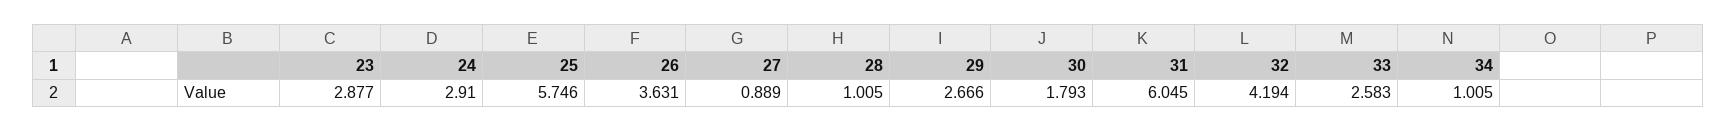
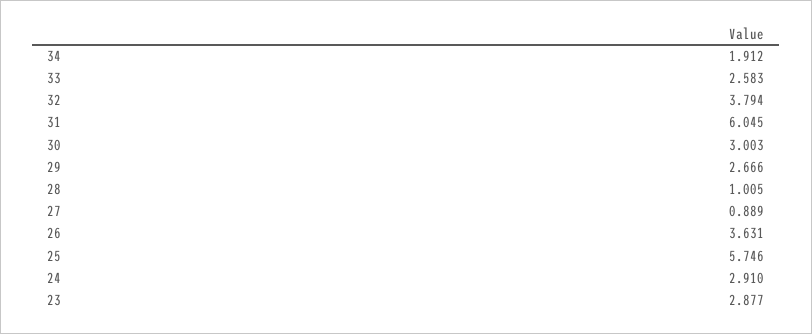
  {
    "23": 2.877,
    "24": 2.91,
    "25": 5.746,
    "26": 3.631,
    "27": 0.889,
    "28": 1.005,
    "29": 2.666,
-   "30": 1.793,
+   "30": 3.003,
    "31": 6.045,
-   "32": 4.194,
+   "32": 3.794,
    "33": 2.583,
-   "34": 1.005
+   "34": 1.912
  }

